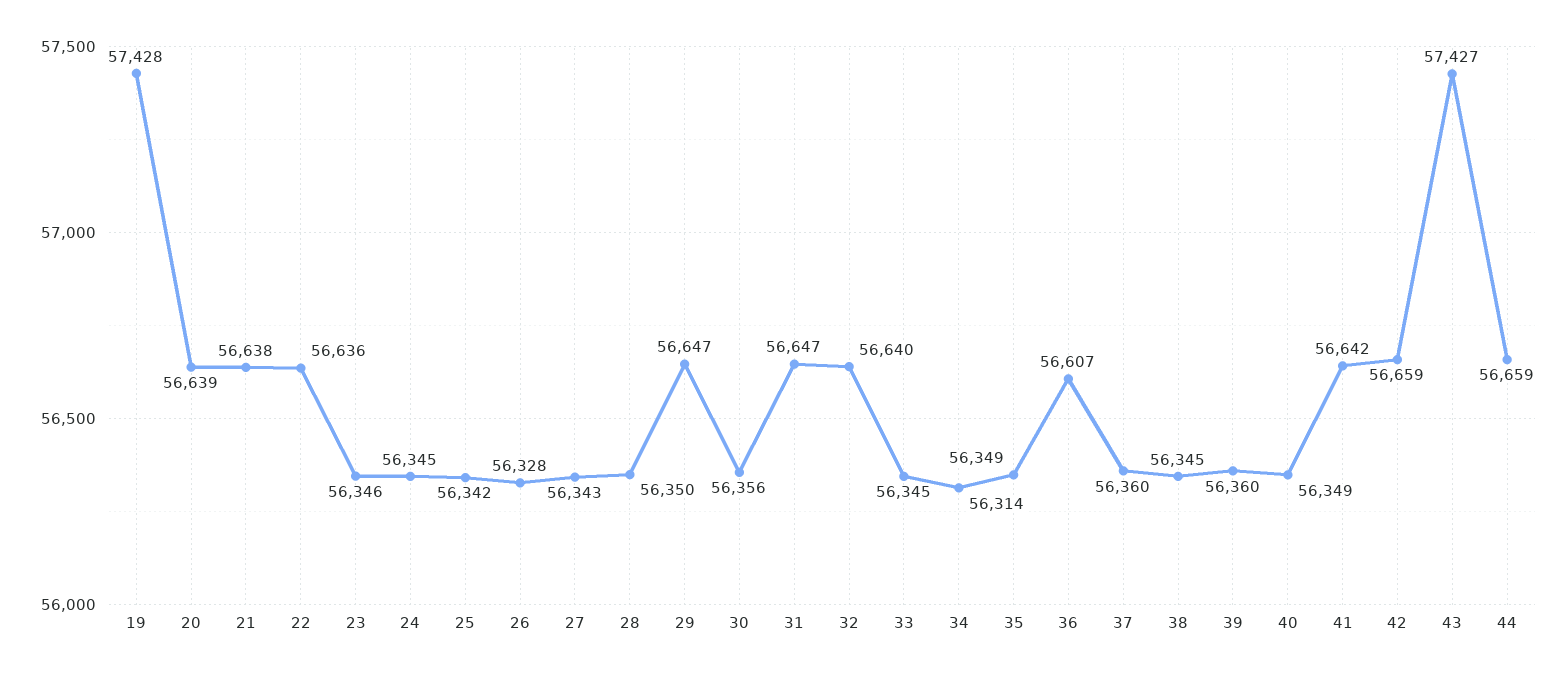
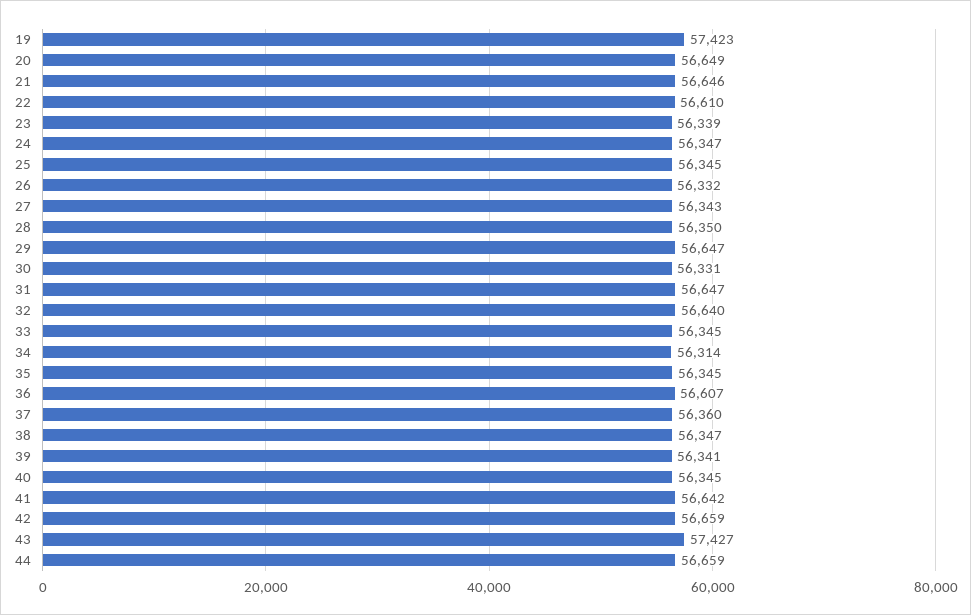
  {
-   "19": 57428,
+   "19": 57423,
-   "20": 56639,
+   "20": 56649,
-   "21": 56638,
+   "21": 56646,
-   "22": 56636,
+   "22": 56610,
-   "23": 56346,
+   "23": 56339,
-   "24": 56345,
+   "24": 56347,
-   "25": 56342,
+   "25": 56345,
-   "26": 56328,
+   "26": 56332,
    "27": 56343,
    "28": 56350,
    "29": 56647,
-   "30": 56356,
+   "30": 56331,
    "31": 56647,
    "32": 56640,
    "33": 56345,
    "34": 56314,
-   "35": 56349,
+   "35": 56345,
    "36": 56607,
    "37": 56360,
-   "38": 56345,
+   "38": 56347,
-   "39": 56360,
+   "39": 56341,
-   "40": 56349,
+   "40": 56345,
    "41": 56642,
    "42": 56659,
    "43": 57427,
    "44": 56659
  }

